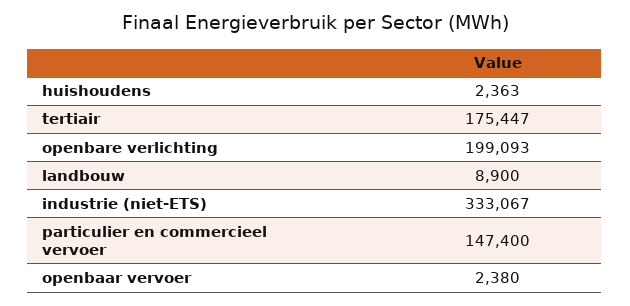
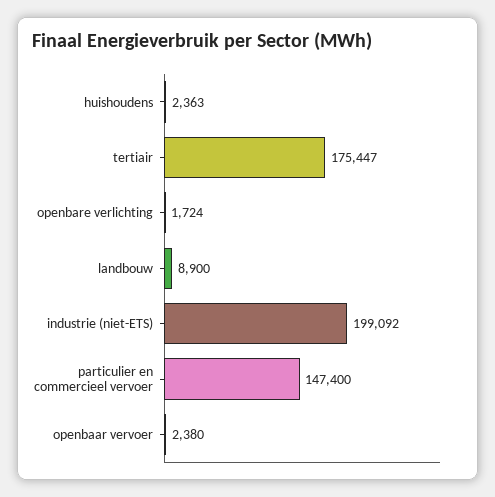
  {
    "huishoudens": 2363,
    "tertiair": 175447,
-   "openbare verlichting": 199093,
+   "openbare verlichting": 1724,
    "landbouw": 8900,
-   "industrie (niet-ETS)": 333067,
+   "industrie (niet-ETS)": 199092,
    "particulier en commercieel vervoer": 147400,
    "openbaar vervoer": 2380
  }

